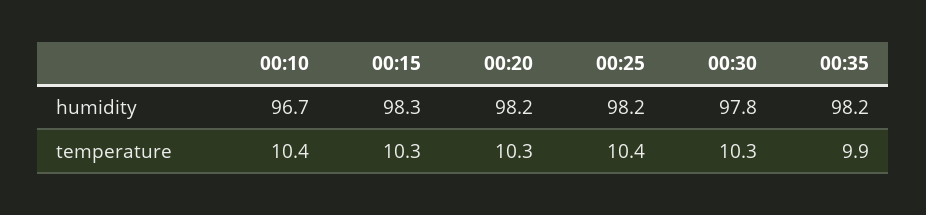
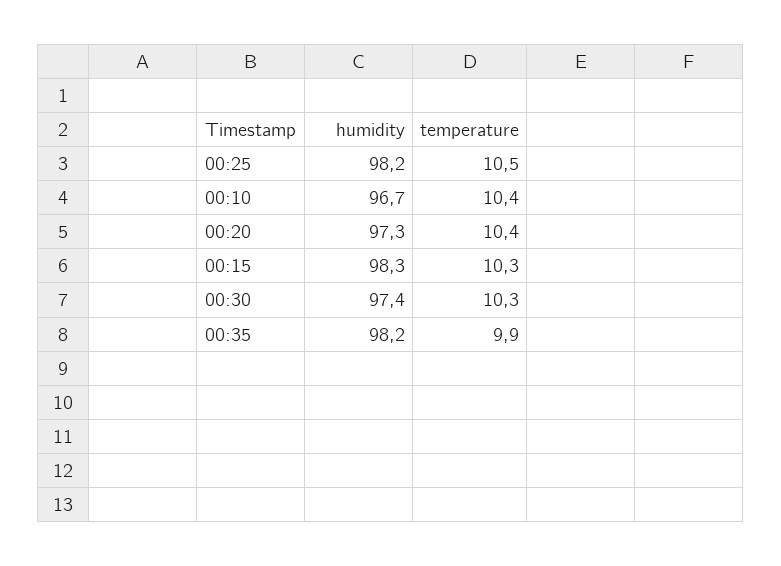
  {
    "00:10": {
      "humidity": 96.7,
      "temperature": 10.4
    },
    "00:15": {
      "humidity": 98.3,
      "temperature": 10.3
    },
    "00:20": {
-     "humidity": 98.2,
+     "humidity": 97.3,
-     "temperature": 10.3
+     "temperature": 10.4
    },
    "00:25": {
      "humidity": 98.2,
-     "temperature": 10.4
+     "temperature": 10.5
    },
    "00:30": {
-     "humidity": 97.8,
+     "humidity": 97.4,
      "temperature": 10.3
    },
    "00:35": {
      "humidity": 98.2,
      "temperature": 9.9
    }
  }

